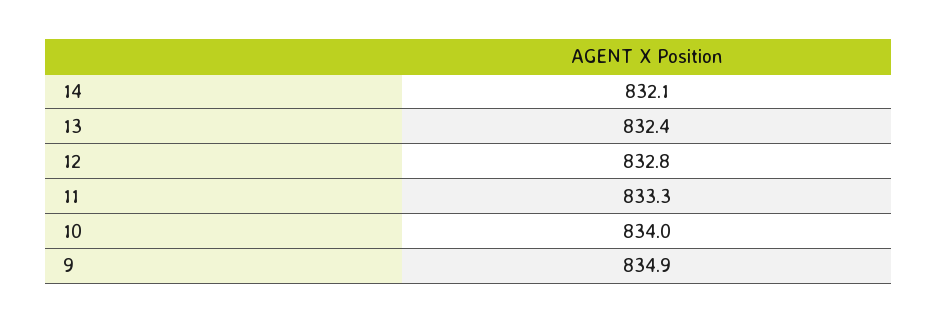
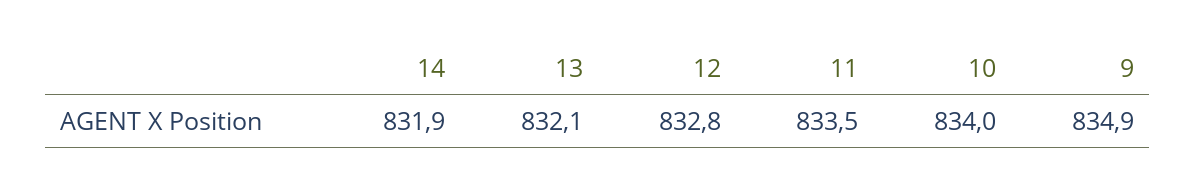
  {
-   "14": 832.1,
+   "14": 831.9,
-   "13": 832.4,
+   "13": 832.1,
    "12": 832.8,
-   "11": 833.3,
+   "11": 833.5,
    "10": 834,
    "9": 834.9
  }

